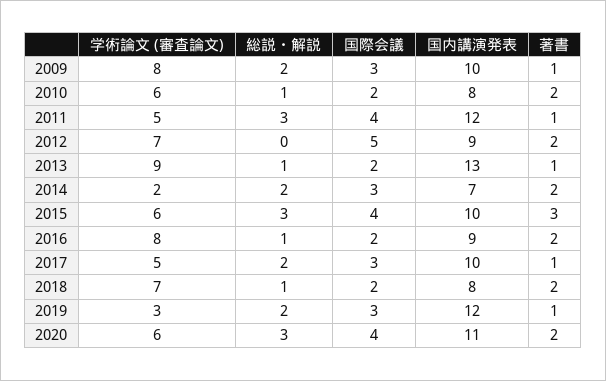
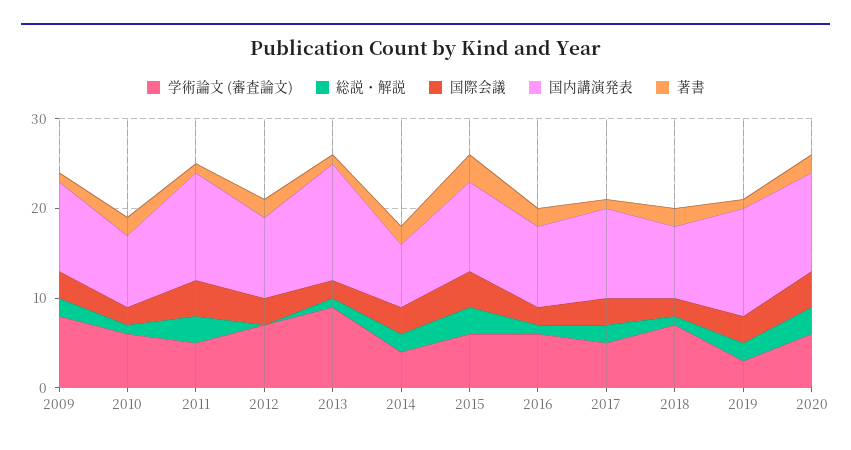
  {
    "学術論文 (審査論文)": {
      "2009": 8,
      "2010": 6,
      "2011": 5,
      "2012": 7,
      "2013": 9,
-     "2014": 2,
+     "2014": 4,
      "2015": 6,
-     "2016": 8,
+     "2016": 6,
      "2017": 5,
      "2018": 7,
      "2019": 3,
      "2020": 6
    },
    "総説・解説": {
      "2009": 2,
      "2010": 1,
      "2011": 3,
      "2012": 0,
      "2013": 1,
      "2014": 2,
      "2015": 3,
      "2016": 1,
      "2017": 2,
      "2018": 1,
      "2019": 2,
      "2020": 3
    },
    "国際会議": {
      "2009": 3,
      "2010": 2,
      "2011": 4,
-     "2012": 5,
+     "2012": 3,
      "2013": 2,
      "2014": 3,
      "2015": 4,
      "2016": 2,
      "2017": 3,
      "2018": 2,
      "2019": 3,
      "2020": 4
    },
    "国内講演発表": {
      "2009": 10,
      "2010": 8,
      "2011": 12,
      "2012": 9,
      "2013": 13,
      "2014": 7,
      "2015": 10,
      "2016": 9,
      "2017": 10,
      "2018": 8,
      "2019": 12,
      "2020": 11
    },
    "著書": {
      "2009": 1,
      "2010": 2,
      "2011": 1,
      "2012": 2,
      "2013": 1,
      "2014": 2,
      "2015": 3,
      "2016": 2,
      "2017": 1,
      "2018": 2,
      "2019": 1,
      "2020": 2
    }
  }

